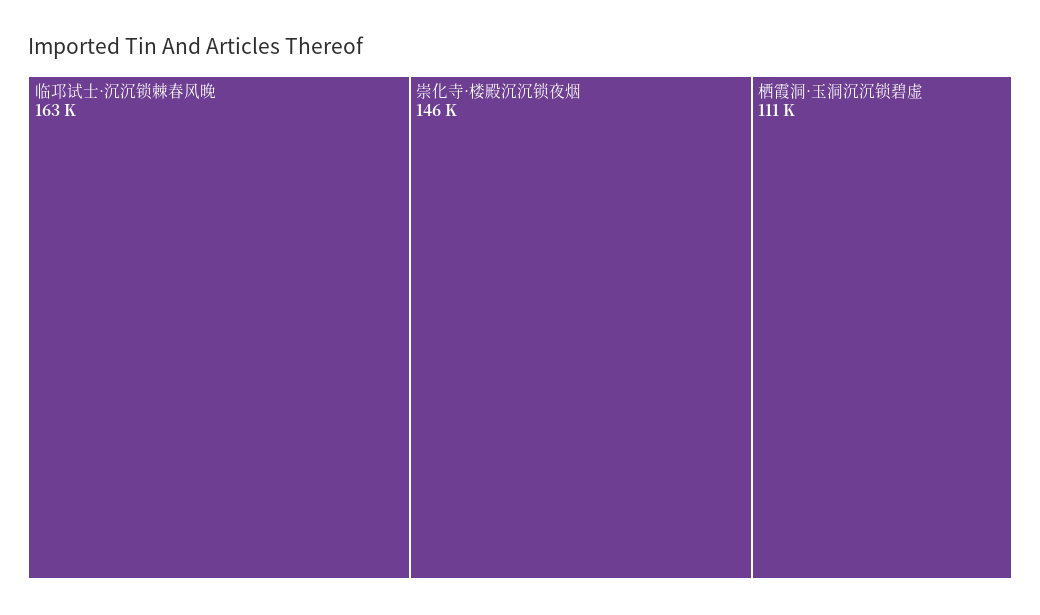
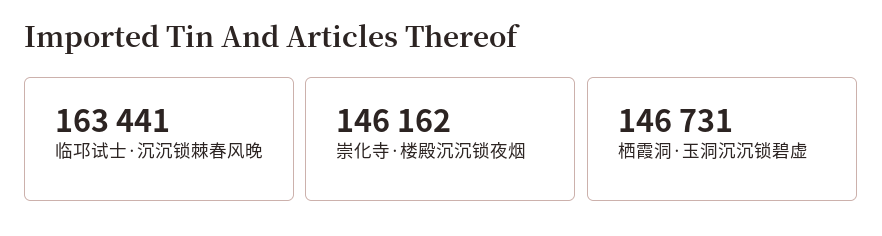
  {
    "临邛试士·沉沉锁棘春风晚": 163441,
    "崇化寺·楼殿沉沉锁夜烟": 146162,
-   "栖霞洞·玉洞沉沉锁碧虚": 111000
+   "栖霞洞·玉洞沉沉锁碧虚": 146731
  }

